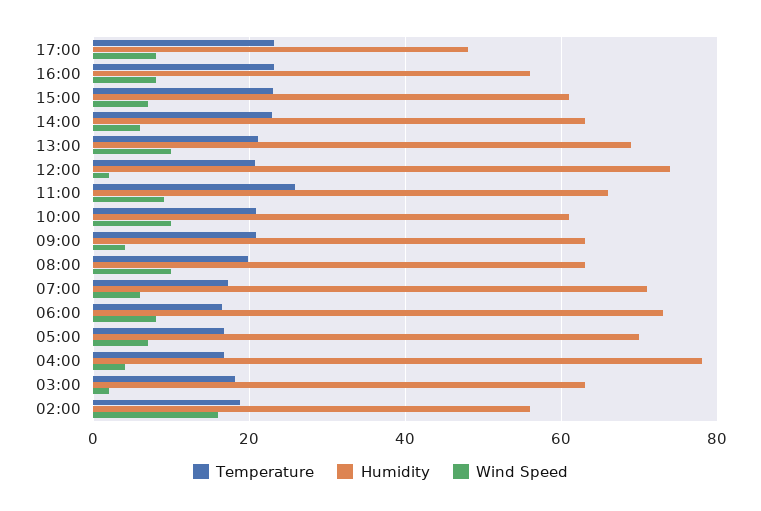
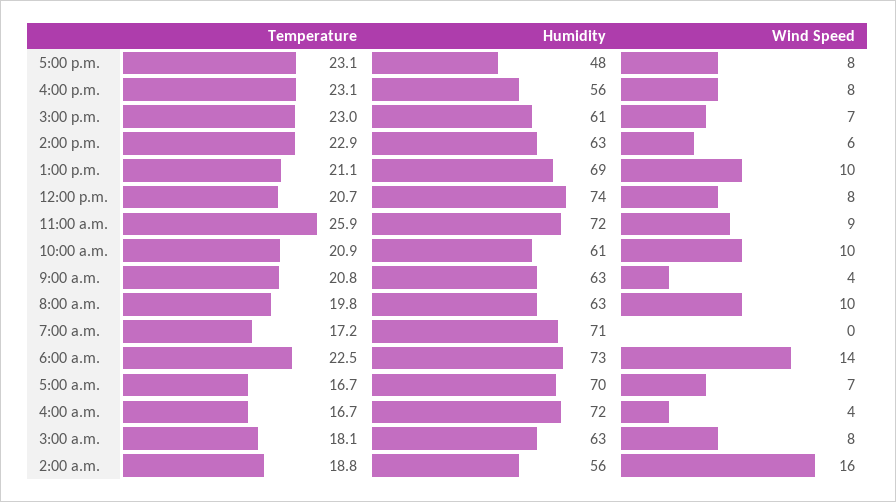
  {
    "Temperature": {
      "17:00": 23.1,
      "16:00": 23.1,
      "15:00": 23,
      "14:00": 22.9,
      "13:00": 21.1,
      "12:00": 20.7,
      "11:00": 25.9,
      "10:00": 20.9,
      "09:00": 20.8,
      "08:00": 19.8,
      "07:00": 17.2,
-     "06:00": 16,
+     "06:00": 22.5,
      "05:00": 16.7,
      "04:00": 16.7,
      "03:00": 18.1,
      "02:00": 18.8
    },
    "Humidity": {
      "17:00": 48,
      "16:00": 56,
      "15:00": 61,
      "14:00": 63,
      "13:00": 69,
      "12:00": 74,
-     "11:00": 66,
+     "11:00": 72,
      "10:00": 61,
      "09:00": 63,
      "08:00": 63,
      "07:00": 71,
      "06:00": 73,
      "05:00": 70,
-     "04:00": 78,
+     "04:00": 72,
      "03:00": 63,
      "02:00": 56
    },
    "Wind Speed": {
      "17:00": 8,
      "16:00": 8,
      "15:00": 7,
      "14:00": 6,
      "13:00": 10,
-     "12:00": 2,
+     "12:00": 8,
      "11:00": 9,
      "10:00": 10,
      "09:00": 4,
      "08:00": 10,
-     "07:00": 6,
+     "07:00": 0,
-     "06:00": 8,
+     "06:00": 14,
      "05:00": 7,
      "04:00": 4,
-     "03:00": 2,
+     "03:00": 8,
      "02:00": 16
    }
  }

